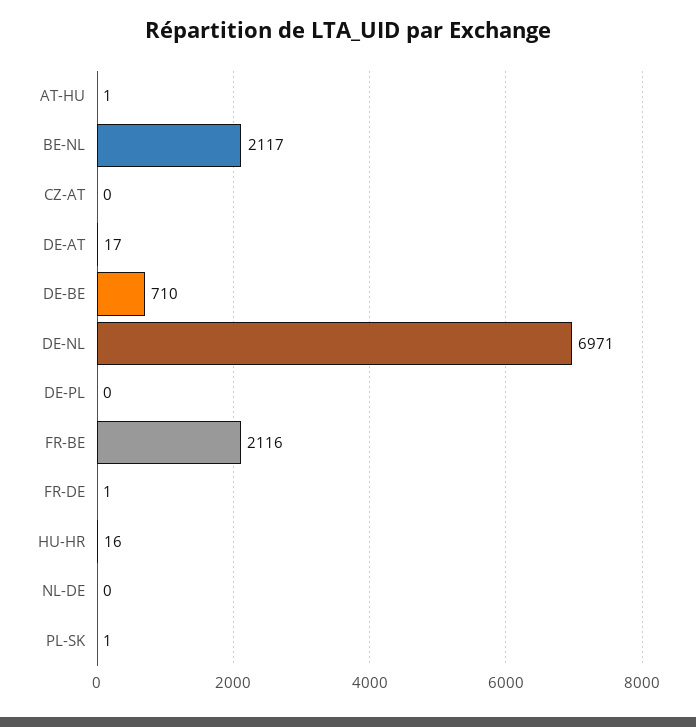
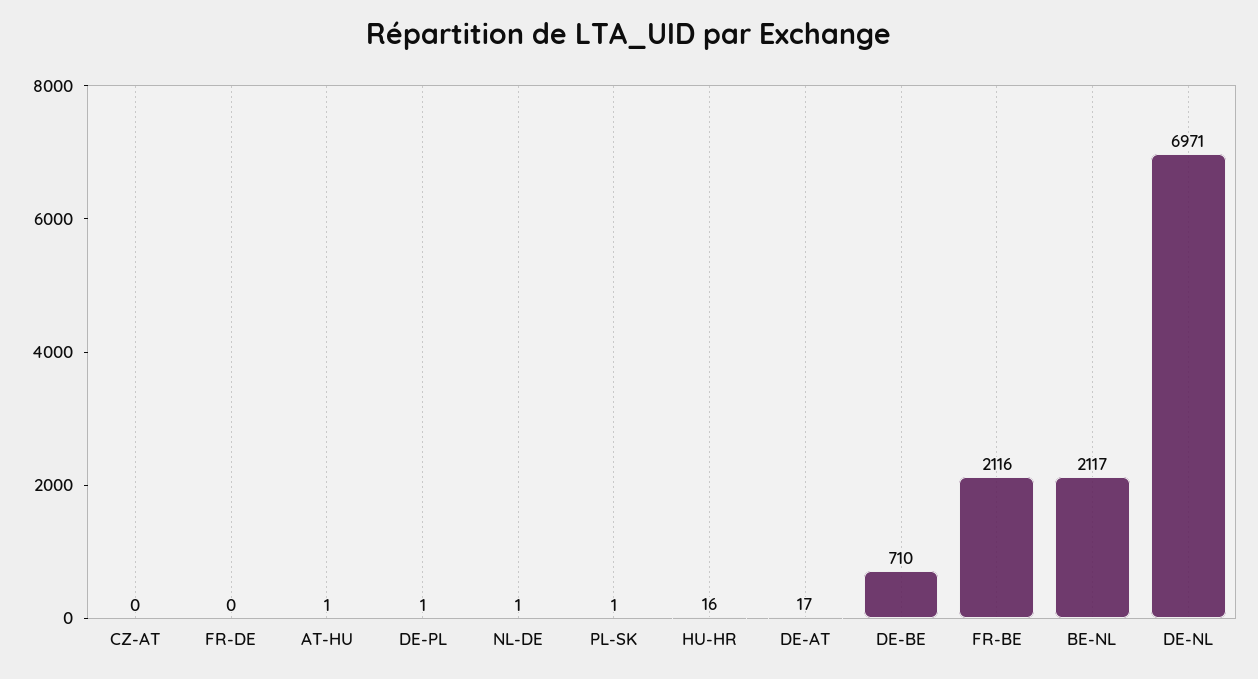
  {
    "AT-HU": 1,
    "BE-NL": 2117,
    "CZ-AT": 0,
    "DE-AT": 17,
    "DE-BE": 710,
    "DE-NL": 6971,
-   "DE-PL": 0,
+   "DE-PL": 1,
    "FR-BE": 2116,
-   "FR-DE": 1,
+   "FR-DE": 0,
    "HU-HR": 16,
-   "NL-DE": 0,
+   "NL-DE": 1,
    "PL-SK": 1
  }

